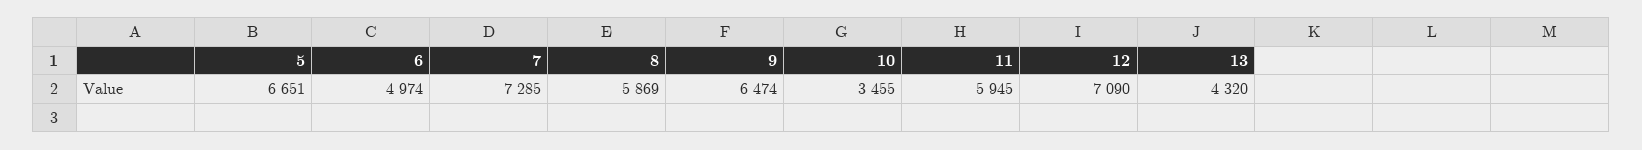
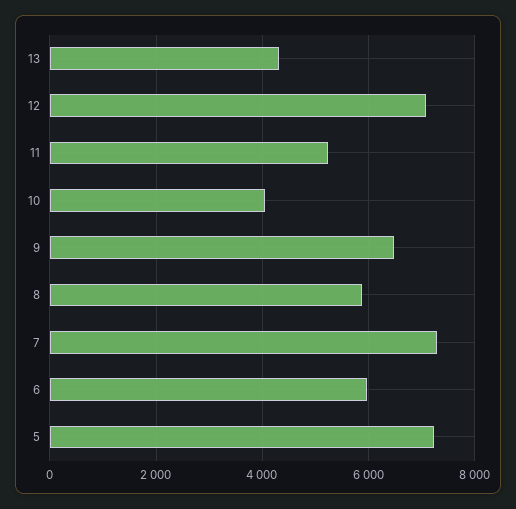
  {
-   "5": 6651,
+   "5": 7200,
-   "6": 4974,
+   "6": 6000,
    "7": 7285,
    "8": 5869,
    "9": 6474,
-   "10": 3455,
+   "10": 4000,
-   "11": 5945,
+   "11": 5200,
    "12": 7090,
    "13": 4320
  }

